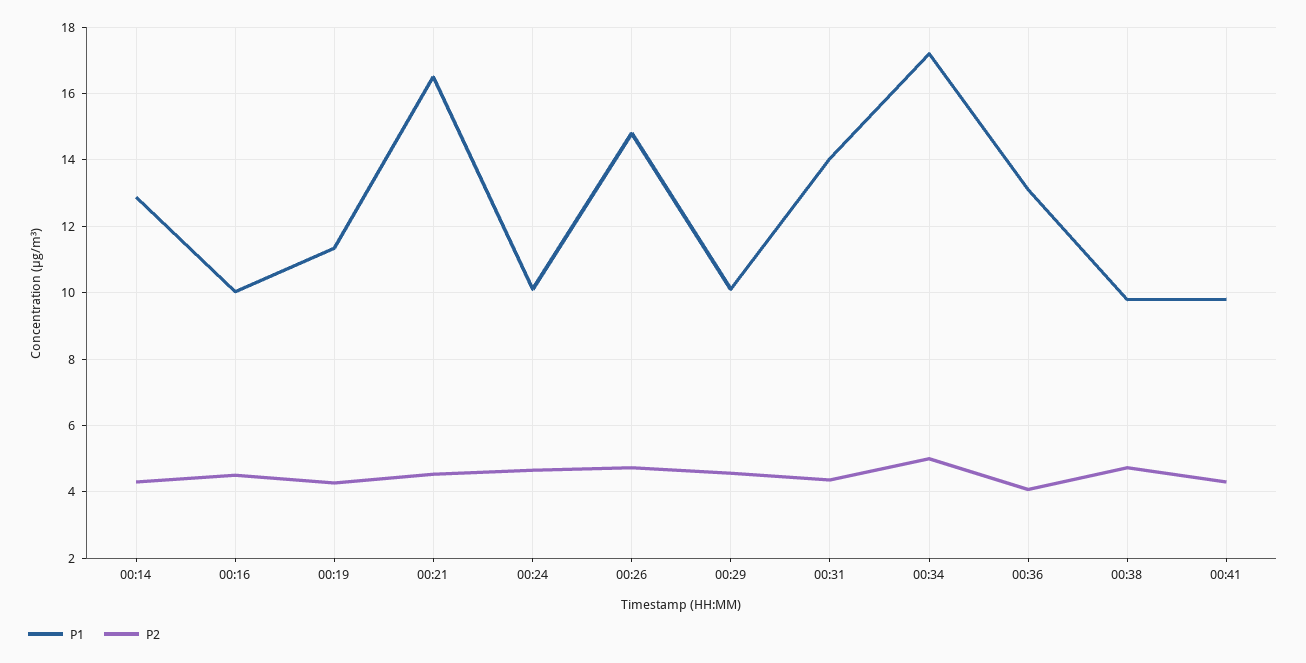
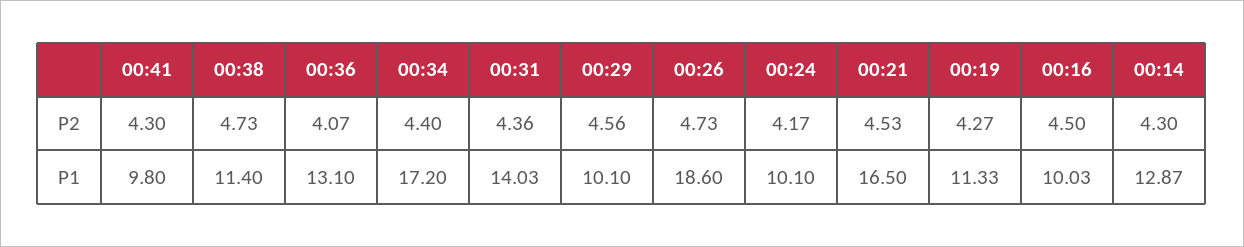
  {
    "P1": {
      "00:14": 12.87,
      "00:16": 10.03,
      "00:19": 11.33,
      "00:21": 16.5,
      "00:24": 10.1,
-     "00:26": 14.8,
+     "00:26": 18.6,
      "00:29": 10.1,
      "00:31": 14.03,
      "00:34": 17.2,
      "00:36": 13.1,
-     "00:38": 9.8,
+     "00:38": 11.4,
      "00:41": 9.8
    },
    "P2": {
      "00:14": 4.3,
      "00:16": 4.5,
      "00:19": 4.27,
      "00:21": 4.53,
-     "00:24": 4.6,
+     "00:24": 4.17,
      "00:26": 4.73,
      "00:29": 4.56,
      "00:31": 4.36,
-     "00:34": 5,
+     "00:34": 4.4,
      "00:36": 4.07,
      "00:38": 4.73,
      "00:41": 4.3
    }
  }

